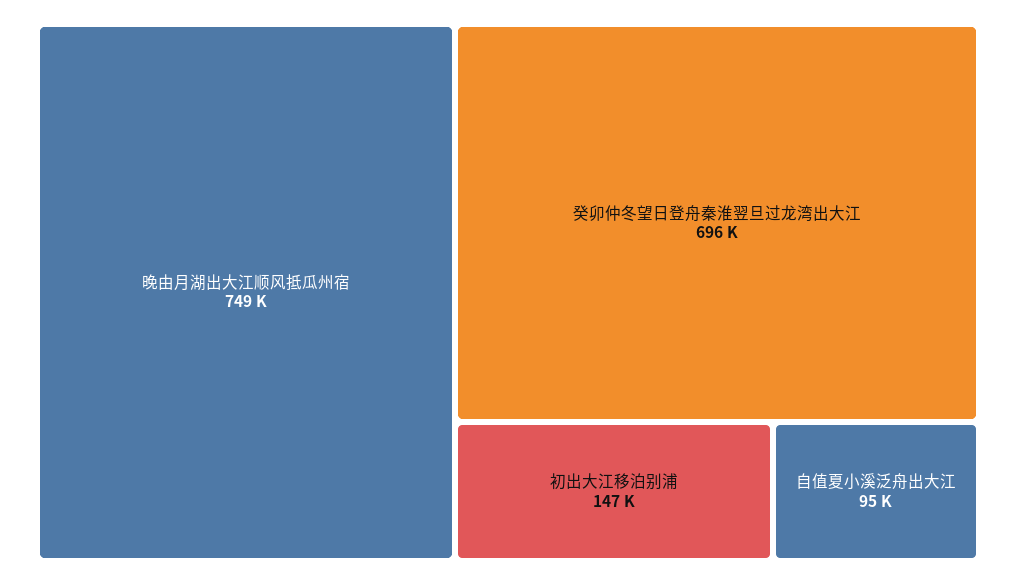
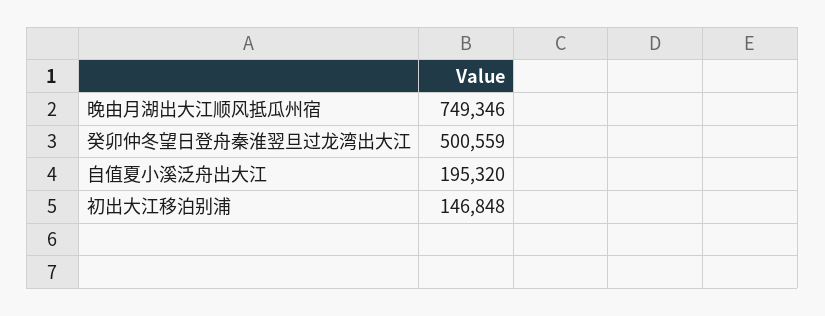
  {
    "晚由月湖出大江顺风抵瓜州宿": 749346,
-   "癸卯仲冬望日登舟秦淮翌旦过龙湾出大江": 696000,
+   "癸卯仲冬望日登舟秦淮翌旦过龙湾出大江": 500559,
    "初出大江移泊别浦": 146848,
-   "自值夏小溪泛舟出大江": 95000
+   "自值夏小溪泛舟出大江": 195320
  }

